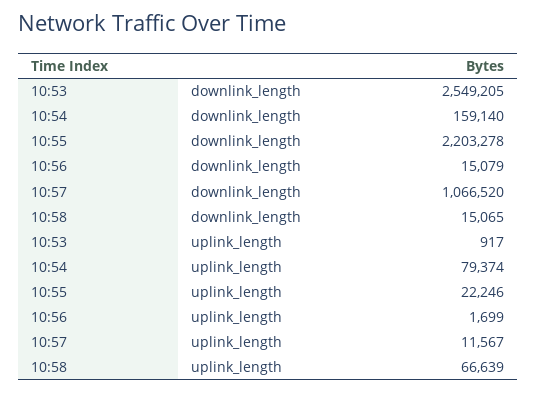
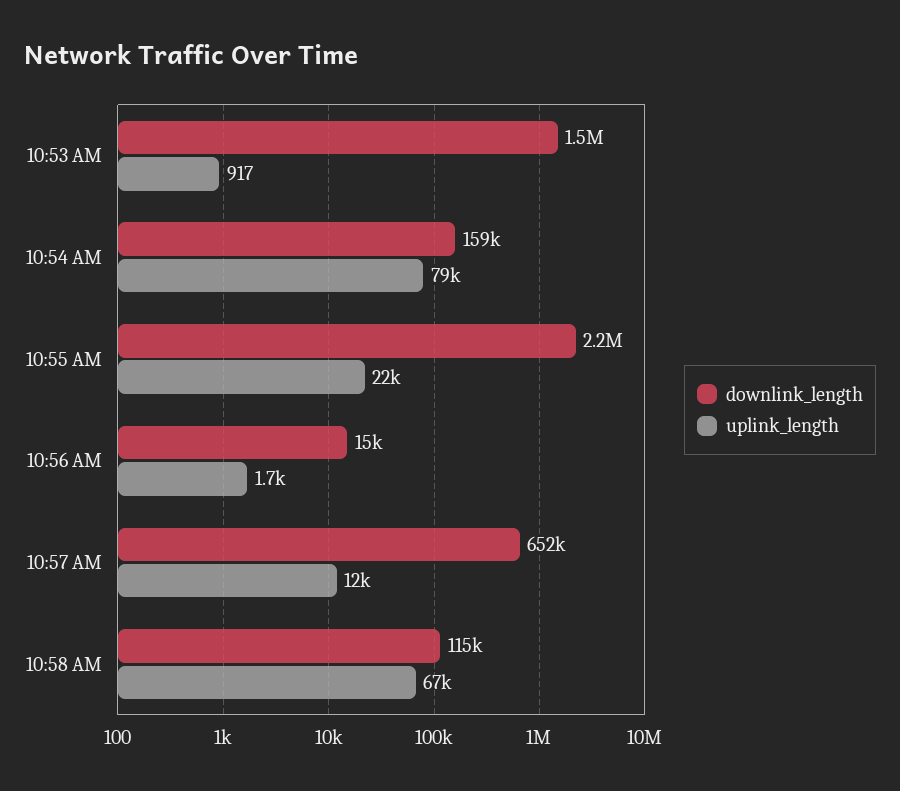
  {
    "downlink_length": {
-     "10:53": 2549205,
+     "10:53": 1500000,
      "10:54": 159140,
      "10:55": 2203278,
      "10:56": 15079,
-     "10:57": 1066520,
+     "10:57": 652000,
-     "10:58": 15065
+     "10:58": 115000
    },
    "uplink_length": {
      "10:53": 917,
      "10:54": 79374,
      "10:55": 22246,
      "10:56": 1699,
      "10:57": 11567,
      "10:58": 66639
    }
  }

